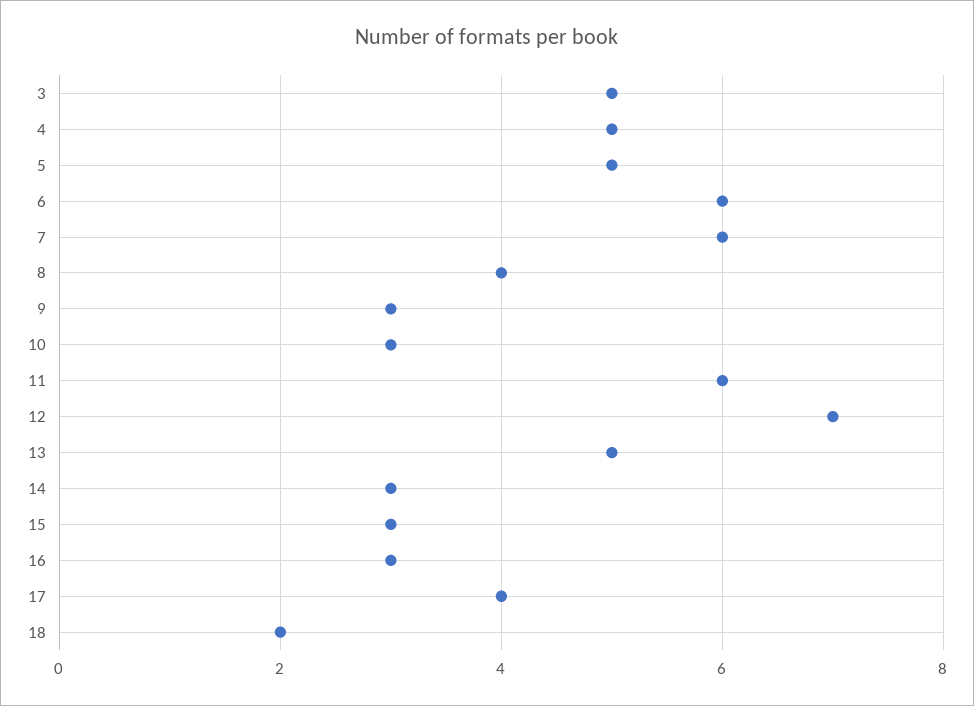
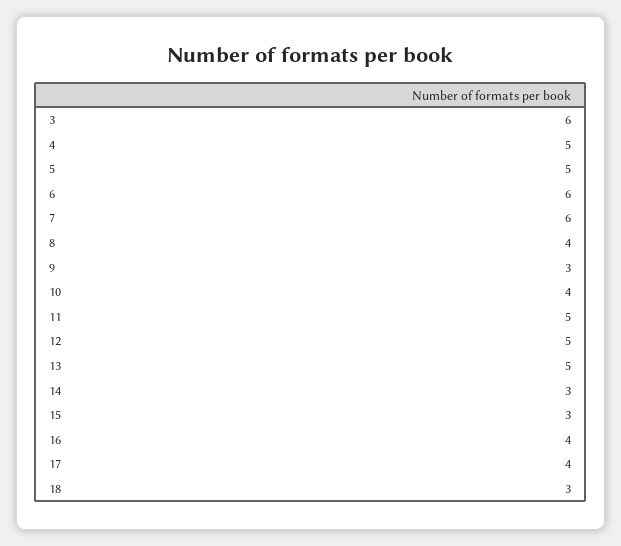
  {
-   "3": 5,
+   "3": 6,
    "4": 5,
    "5": 5,
    "6": 6,
    "7": 6,
    "8": 4,
    "9": 3,
-   "10": 3,
+   "10": 4,
-   "11": 6,
+   "11": 5,
-   "12": 7,
+   "12": 5,
    "13": 5,
    "14": 3,
    "15": 3,
-   "16": 3,
+   "16": 4,
    "17": 4,
-   "18": 2
+   "18": 3
  }

